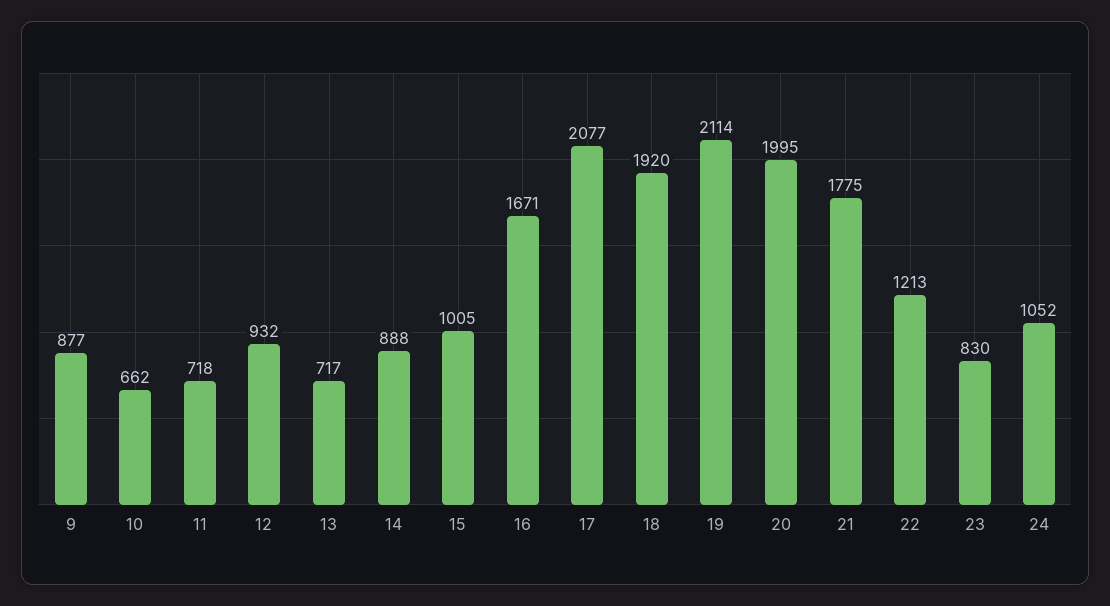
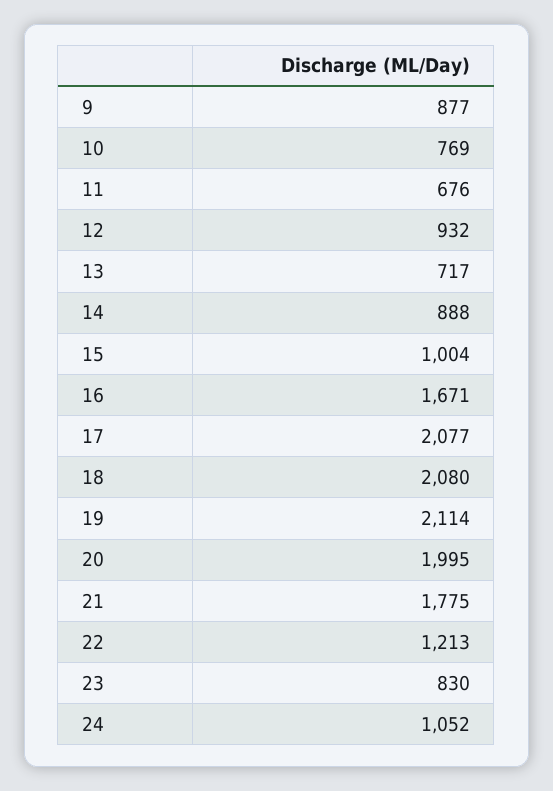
  {
    "9": 877,
-   "10": 662,
+   "10": 769,
-   "11": 718,
+   "11": 676,
    "12": 932,
    "13": 717,
    "14": 888,
-   "15": 1005,
+   "15": 1004,
    "16": 1671,
    "17": 2077,
-   "18": 1920,
+   "18": 2080,
    "19": 2114,
    "20": 1995,
    "21": 1775,
    "22": 1213,
    "23": 830,
    "24": 1052
  }

